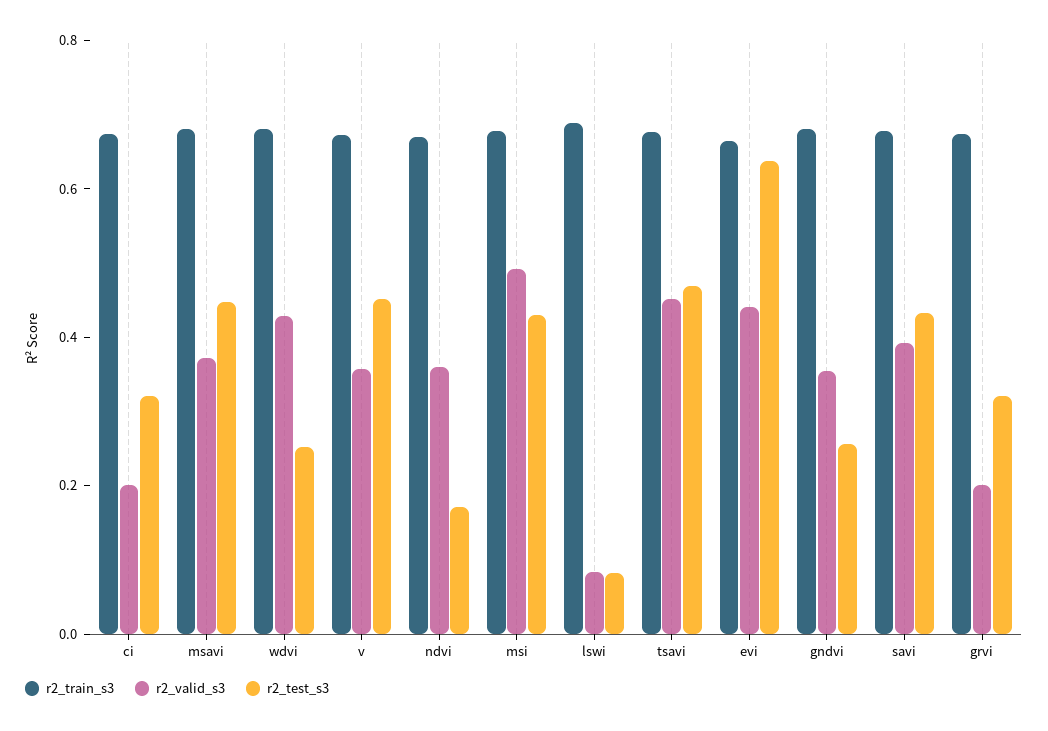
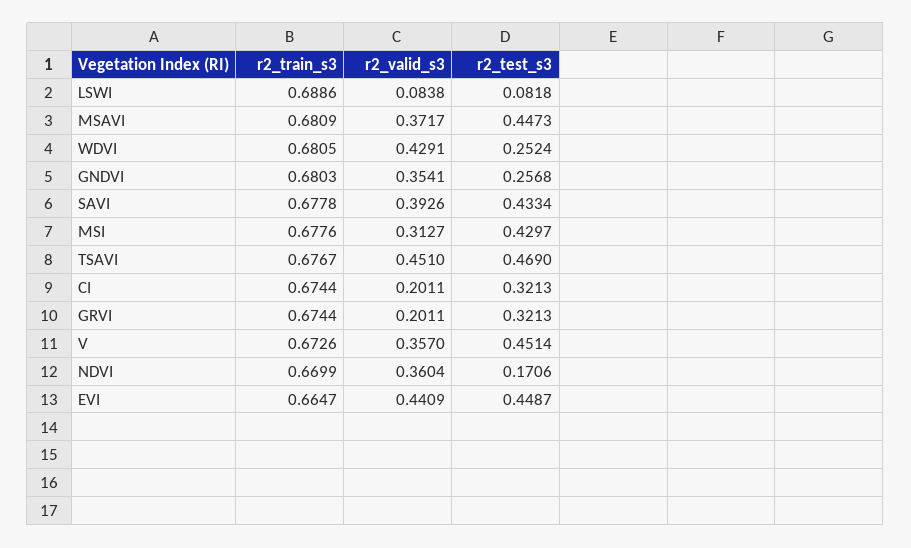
  {
    "r2_train_s3": {
      "ci": 0.6744,
      "msavi": 0.6809,
      "wdvi": 0.6805,
      "v": 0.6726,
      "ndvi": 0.6699,
      "msi": 0.6776,
      "lswi": 0.6886,
      "tsavi": 0.6767,
      "evi": 0.6647,
      "gndvi": 0.6803,
      "savi": 0.6778,
      "grvi": 0.6744
    },
    "r2_valid_s3": {
      "ci": 0.2011,
      "msavi": 0.3717,
      "wdvi": 0.4291,
      "v": 0.357,
      "ndvi": 0.3604,
-     "msi": 0.5,
+     "msi": 0.3127,
      "lswi": 0.0838,
      "tsavi": 0.451,
      "evi": 0.4409,
      "gndvi": 0.3541,
      "savi": 0.3926,
      "grvi": 0.2011
    },
    "r2_test_s3": {
      "ci": 0.3213,
      "msavi": 0.4473,
      "wdvi": 0.2524,
      "v": 0.4514,
      "ndvi": 0.1706,
      "msi": 0.4297,
      "lswi": 0.0818,
      "tsavi": 0.469,
-     "evi": 0.65,
+     "evi": 0.4487,
      "gndvi": 0.2568,
      "savi": 0.4334,
      "grvi": 0.3213
    }
  }

